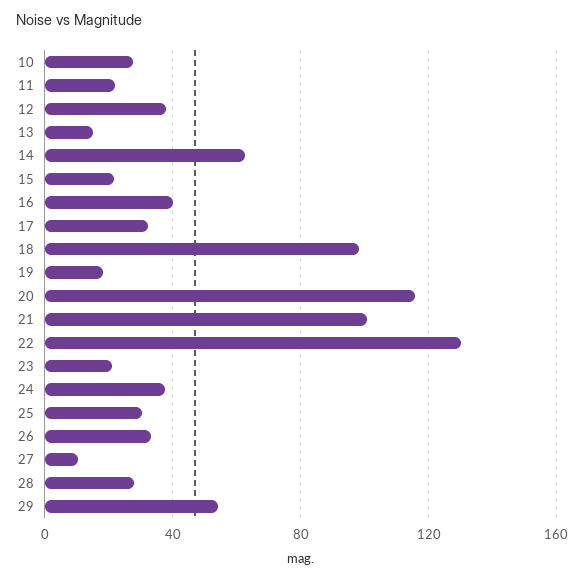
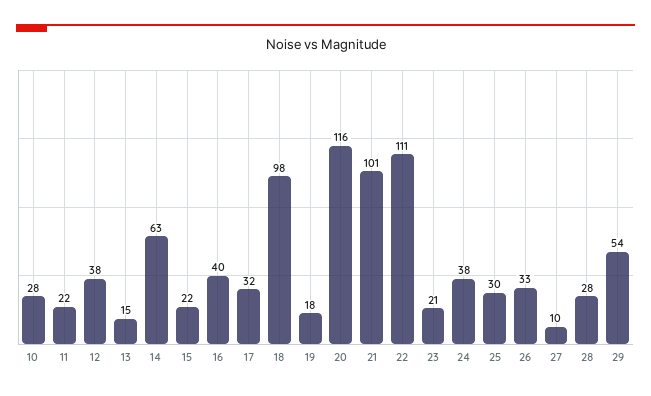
  {
    "10": 28,
    "11": 22,
    "12": 38,
    "13": 15,
    "14": 63,
    "15": 22,
    "16": 40,
    "17": 32,
    "18": 98,
    "19": 18,
    "20": 116,
    "21": 101,
-   "22": 130,
+   "22": 111,
    "23": 21,
    "24": 38,
    "25": 30,
    "26": 33,
    "27": 10,
    "28": 28,
    "29": 54
  }

